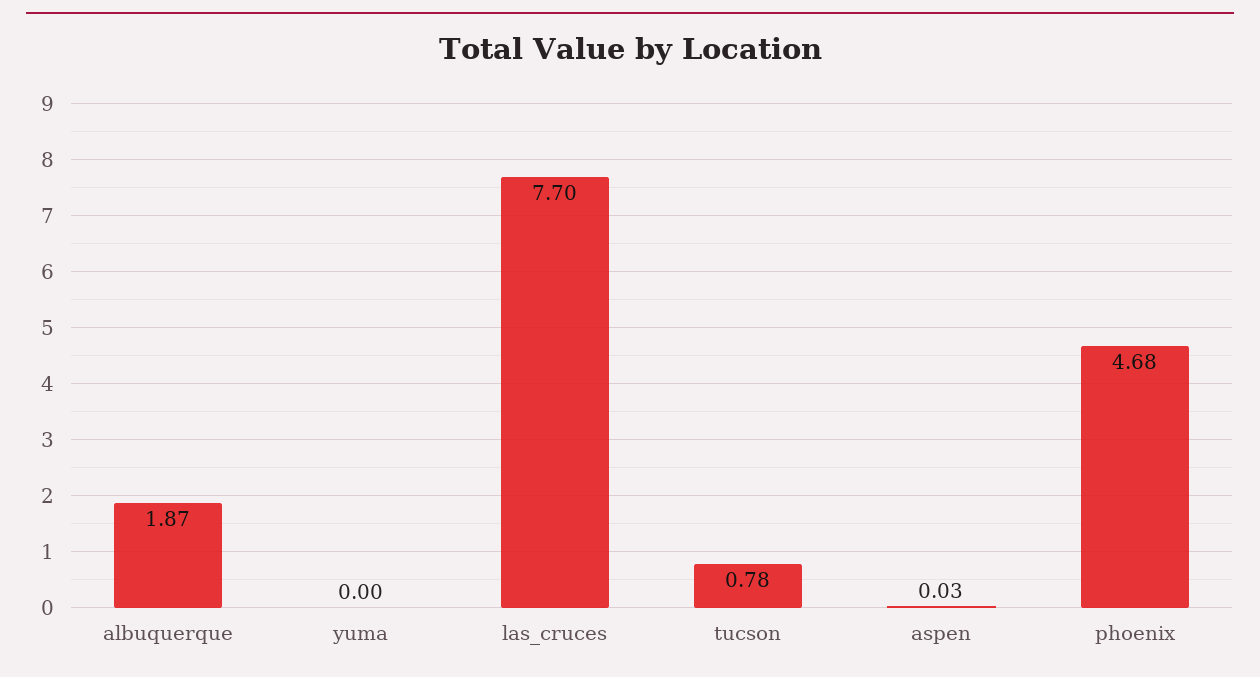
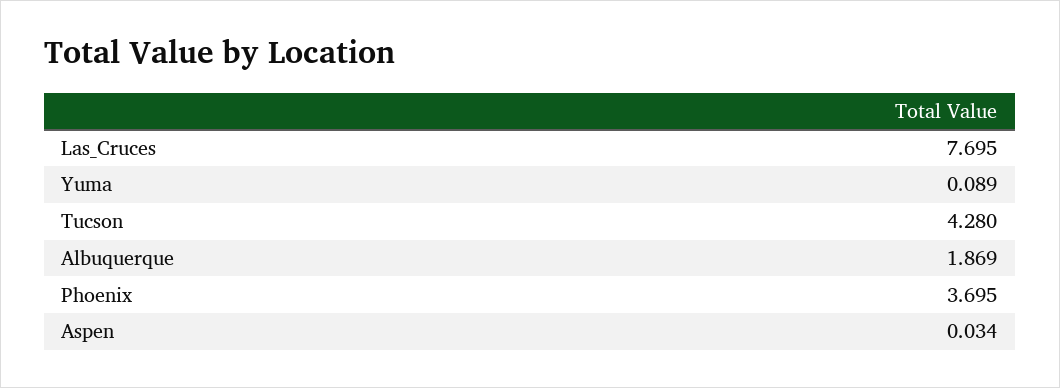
  {
    "albuquerque": 1.869,
-   "yuma": 0,
+   "yuma": 0.089,
    "las_cruces": 7.695,
-   "tucson": 0.78,
+   "tucson": 4.28,
    "aspen": 0.034,
-   "phoenix": 4.68
+   "phoenix": 3.695
  }

